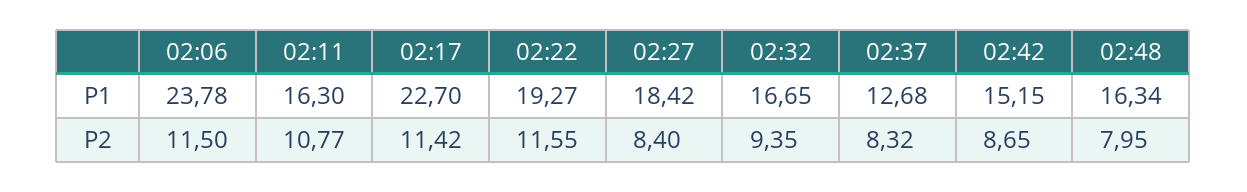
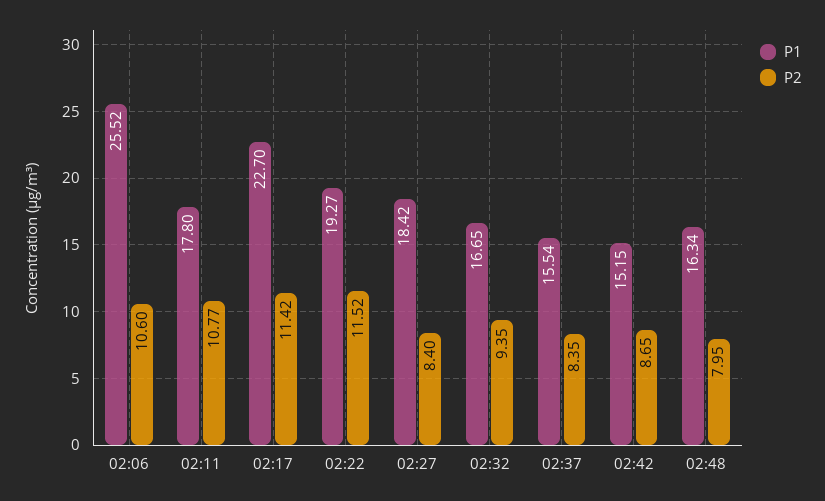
  {
    "P1": {
-     "02:06": 23.78,
+     "02:06": 25.52,
-     "02:11": 16.3,
+     "02:11": 17.8,
      "02:17": 22.7,
      "02:22": 19.27,
      "02:27": 18.42,
      "02:32": 16.65,
-     "02:37": 12.68,
+     "02:37": 15.54,
      "02:42": 15.15,
      "02:48": 16.34
    },
    "P2": {
-     "02:06": 11.5,
+     "02:06": 10.6,
      "02:11": 10.77,
      "02:17": 11.42,
-     "02:22": 11.55,
+     "02:22": 11.52,
      "02:27": 8.4,
      "02:32": 9.35,
-     "02:37": 8.32,
+     "02:37": 8.35,
      "02:42": 8.65,
      "02:48": 7.95
    }
  }

